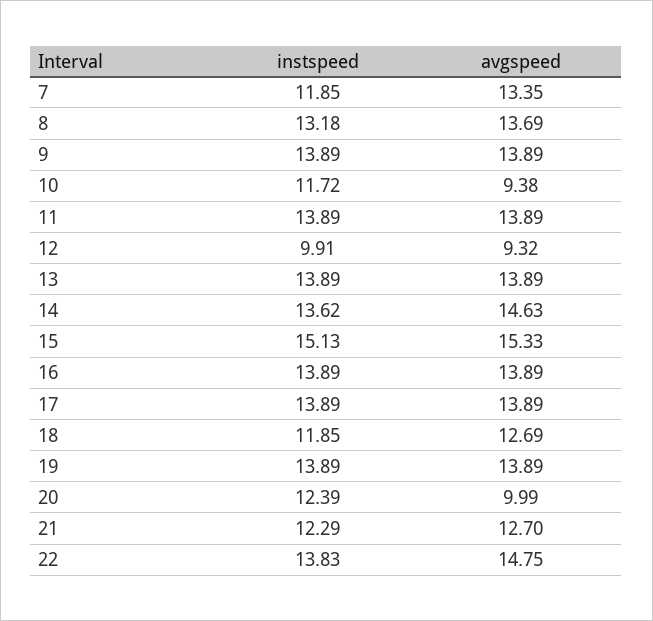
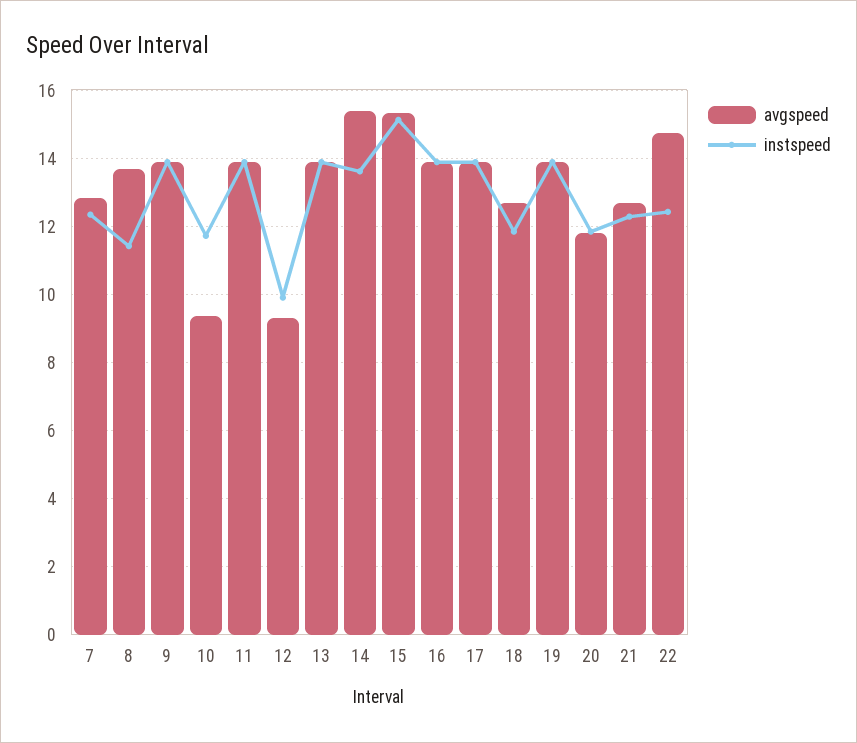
  {
    "instspeed": {
-     "7": 11.85,
+     "7": 12.4,
-     "8": 13.18,
+     "8": 11.4,
      "9": 13.89,
      "10": 11.72,
      "11": 13.89,
      "12": 9.91,
      "13": 13.89,
      "14": 13.62,
      "15": 15.13,
      "16": 13.89,
      "17": 13.89,
      "18": 11.85,
      "19": 13.89,
-     "20": 12.39,
+     "20": 11.8,
      "21": 12.29,
-     "22": 13.83
+     "22": 12.4
    },
    "avgspeed": {
-     "7": 13.35,
+     "7": 12.8,
      "8": 13.69,
      "9": 13.89,
      "10": 9.38,
      "11": 13.89,
      "12": 9.32,
      "13": 13.89,
-     "14": 14.63,
+     "14": 15.4,
      "15": 15.33,
      "16": 13.89,
      "17": 13.89,
      "18": 12.69,
      "19": 13.89,
-     "20": 9.99,
+     "20": 11.8,
      "21": 12.7,
      "22": 14.75
    }
  }

